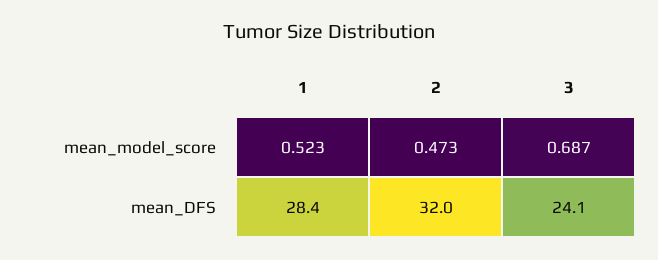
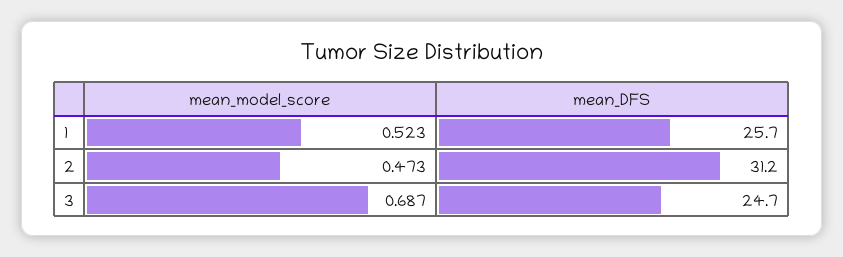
  {
    "1": {
      "mean_model_score": 0.523,
-     "mean_DFS": 28.4
+     "mean_DFS": 25.7
    },
    "2": {
      "mean_model_score": 0.473,
-     "mean_DFS": 32
+     "mean_DFS": 31.2
    },
    "3": {
      "mean_model_score": 0.687,
-     "mean_DFS": 24.1
+     "mean_DFS": 24.7
    }
  }

